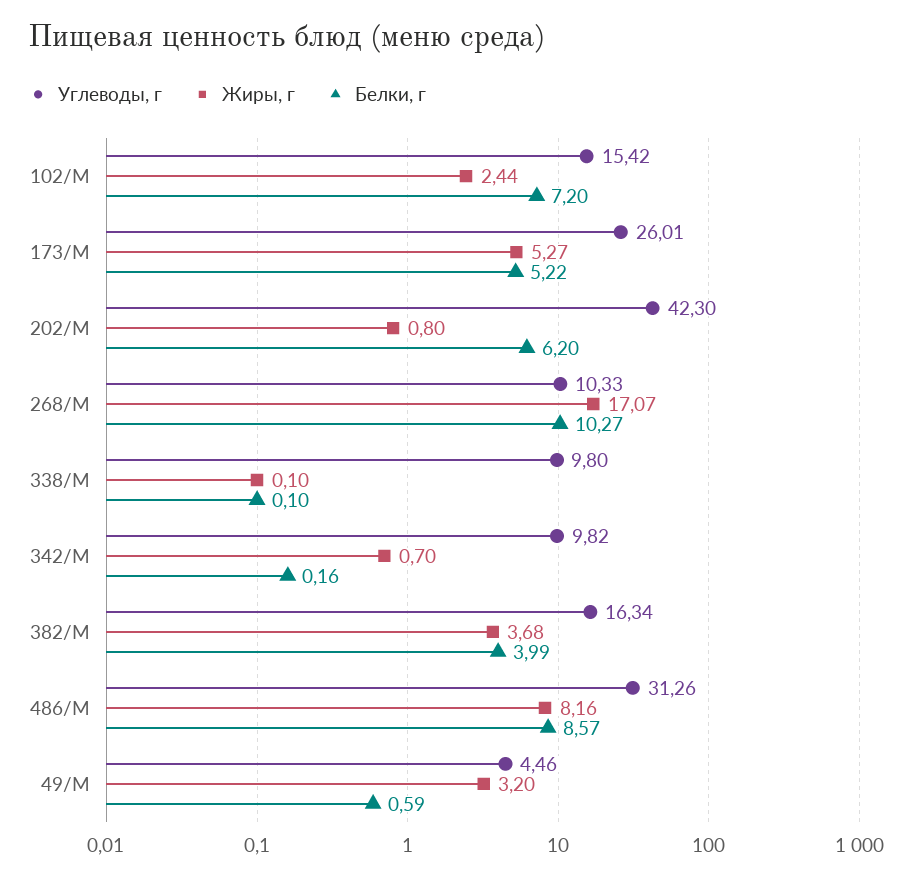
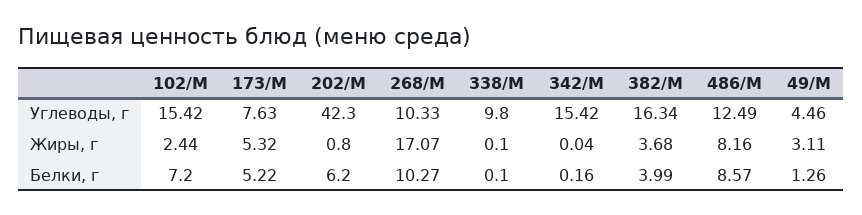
  {
    "Углеводы, г": {
      "102/М": 15.42,
-     "173/М": 26.01,
+     "173/М": 7.63,
      "202/М": 42.3,
      "268/М": 10.33,
      "338/М": 9.8,
-     "342/М": 9.82,
+     "342/М": 15.42,
      "382/М": 16.34,
-     "486/М": 31.26,
+     "486/М": 12.49,
      "49/М": 4.46
    },
    "Жиры, г": {
      "102/М": 2.44,
-     "173/М": 5.27,
+     "173/М": 5.32,
      "202/М": 0.8,
      "268/М": 17.07,
      "338/М": 0.1,
-     "342/М": 0.7,
+     "342/М": 0.04,
      "382/М": 3.68,
      "486/М": 8.16,
-     "49/М": 3.2
+     "49/М": 3.11
    },
    "Белки, г": {
      "102/М": 7.2,
      "173/М": 5.22,
      "202/М": 6.2,
      "268/М": 10.27,
      "338/М": 0.1,
      "342/М": 0.16,
      "382/М": 3.99,
      "486/М": 8.57,
-     "49/М": 0.59
+     "49/М": 1.26
    }
  }

